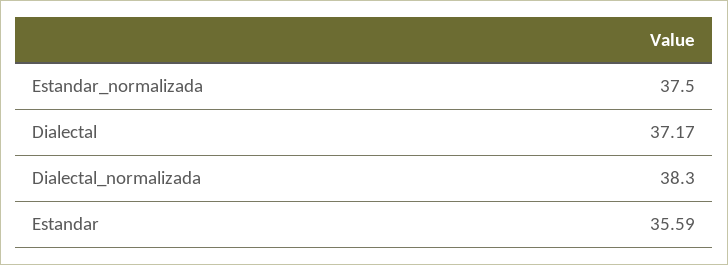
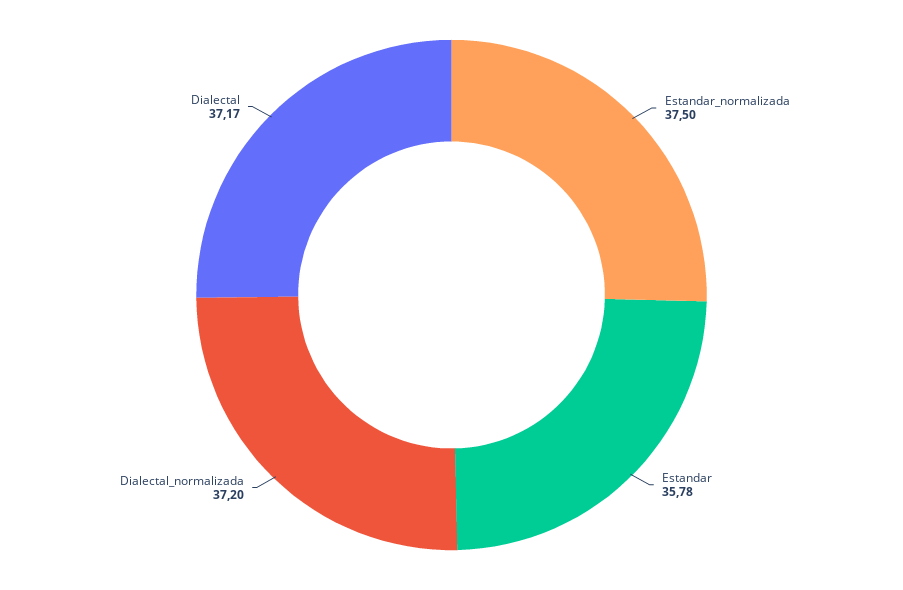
  {
    "Estandar_normalizada": 37.5,
    "Dialectal": 37.17,
-   "Dialectal_normalizada": 38.3,
+   "Dialectal_normalizada": 37.2,
-   "Estandar": 35.59
+   "Estandar": 35.78
  }

